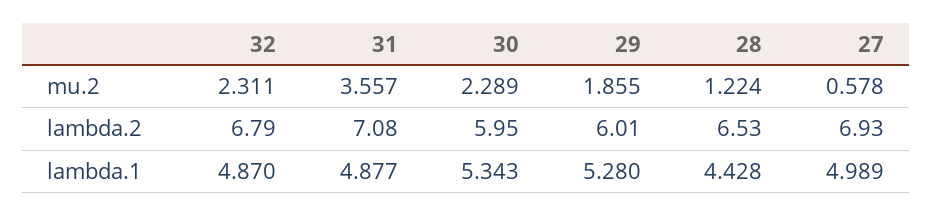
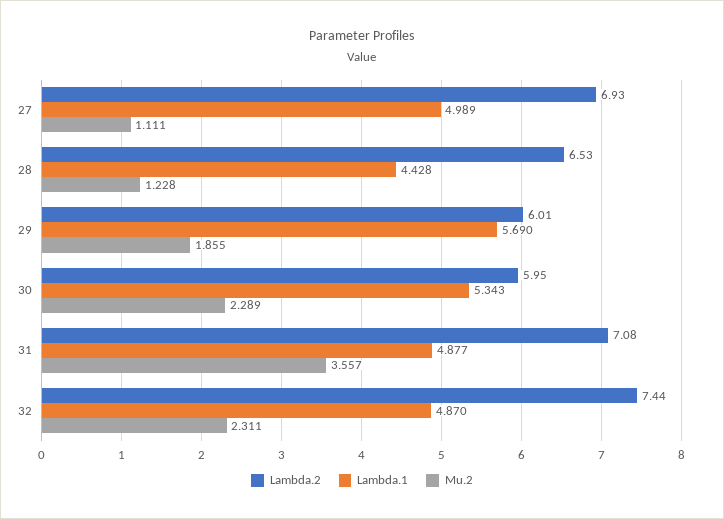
  {
    "mu.2": {
      "32": 2.311,
      "31": 3.557,
      "30": 2.289,
      "29": 1.855,
-     "28": 1.224,
+     "28": 1.228,
-     "27": 0.578
+     "27": 1.111
    },
    "lambda.2": {
-     "32": 6.79,
+     "32": 7.44,
      "31": 7.08,
      "30": 5.95,
      "29": 6.01,
      "28": 6.53,
      "27": 6.93
    },
    "lambda.1": {
      "32": 4.87,
      "31": 4.877,
      "30": 5.343,
-     "29": 5.28,
+     "29": 5.69,
      "28": 4.428,
      "27": 4.989
    }
  }

